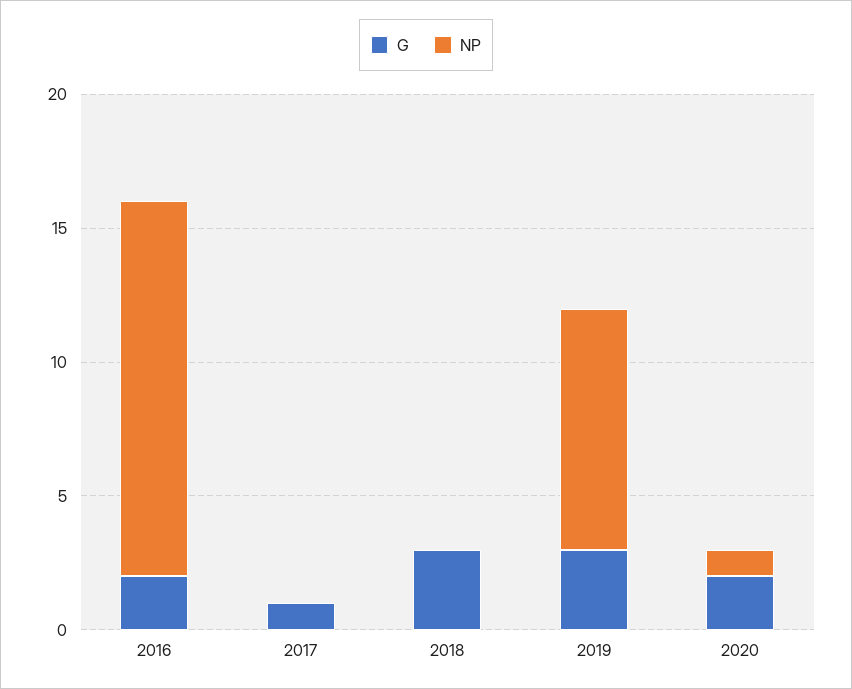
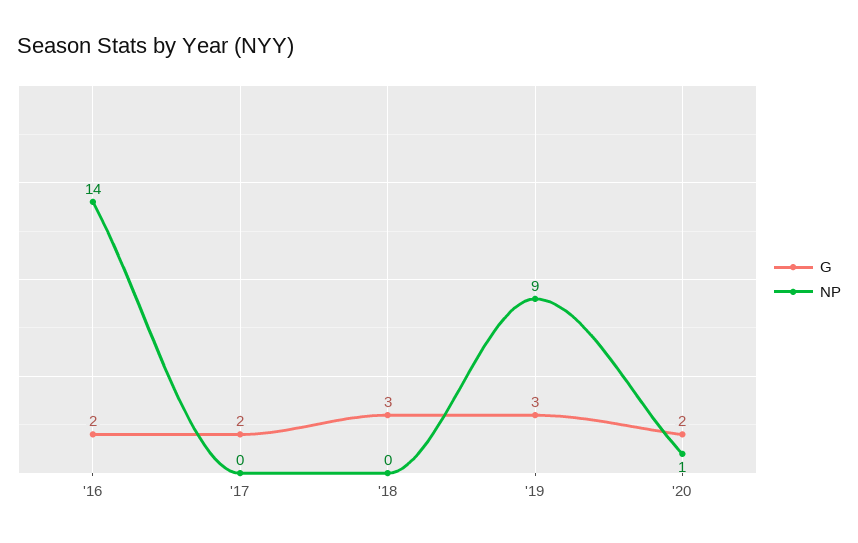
  {
    "G": {
      "2016": 2,
-     "2017": 1,
+     "2017": 2,
      "2018": 3,
      "2019": 3,
      "2020": 2
    },
    "NP": {
      "2016": 14,
      "2017": 0,
      "2018": 0,
      "2019": 9,
      "2020": 1
    }
  }

